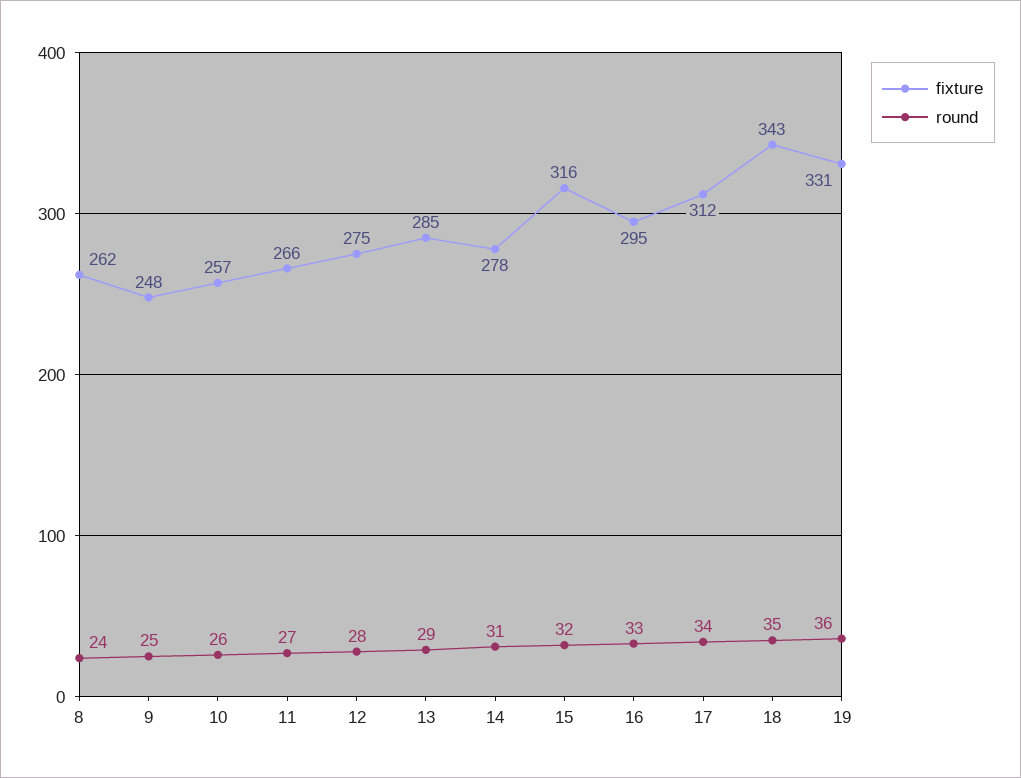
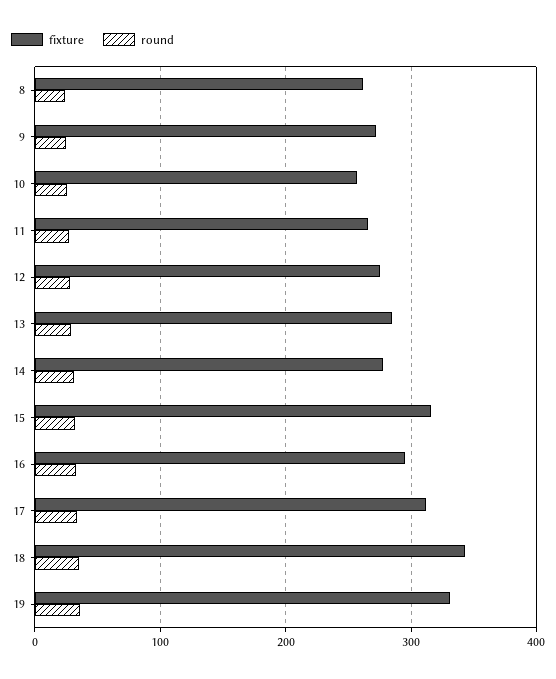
  {
    "fixture": {
      "8": 262,
-     "9": 248,
+     "9": 270,
      "10": 257,
      "11": 266,
      "12": 275,
      "13": 285,
      "14": 278,
      "15": 316,
      "16": 295,
      "17": 312,
      "18": 343,
      "19": 331
    },
    "round": {
      "8": 24,
      "9": 25,
      "10": 26,
      "11": 27,
      "12": 28,
      "13": 29,
      "14": 31,
      "15": 32,
      "16": 33,
      "17": 34,
      "18": 35,
      "19": 36
    }
  }

